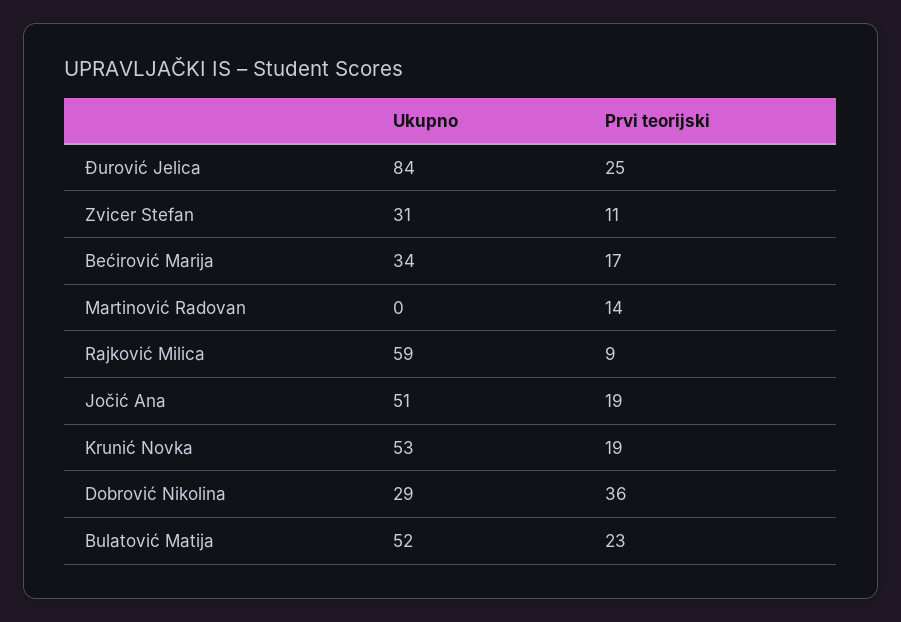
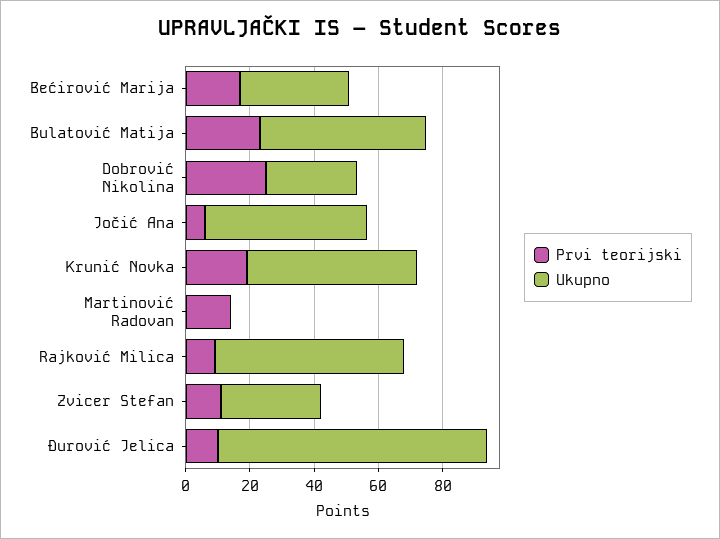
  {
    "Ukupno": {
      "Đurović Jelica": 84,
      "Zvicer Stefan": 31,
      "Bećirović Marija": 34,
      "Martinović Radovan": 0,
      "Rajković Milica": 59,
      "Jočić Ana": 51,
      "Krunić Novka": 53,
      "Dobrović Nikolina": 29,
      "Bulatović Matija": 52
    },
    "Prvi teorijski": {
-     "Đurović Jelica": 25,
+     "Đurović Jelica": 10,
      "Zvicer Stefan": 11,
      "Bećirović Marija": 17,
      "Martinović Radovan": 14,
      "Rajković Milica": 9,
-     "Jočić Ana": 19,
+     "Jočić Ana": 5,
      "Krunić Novka": 19,
-     "Dobrović Nikolina": 36,
+     "Dobrović Nikolina": 25,
      "Bulatović Matija": 23
    }
  }

